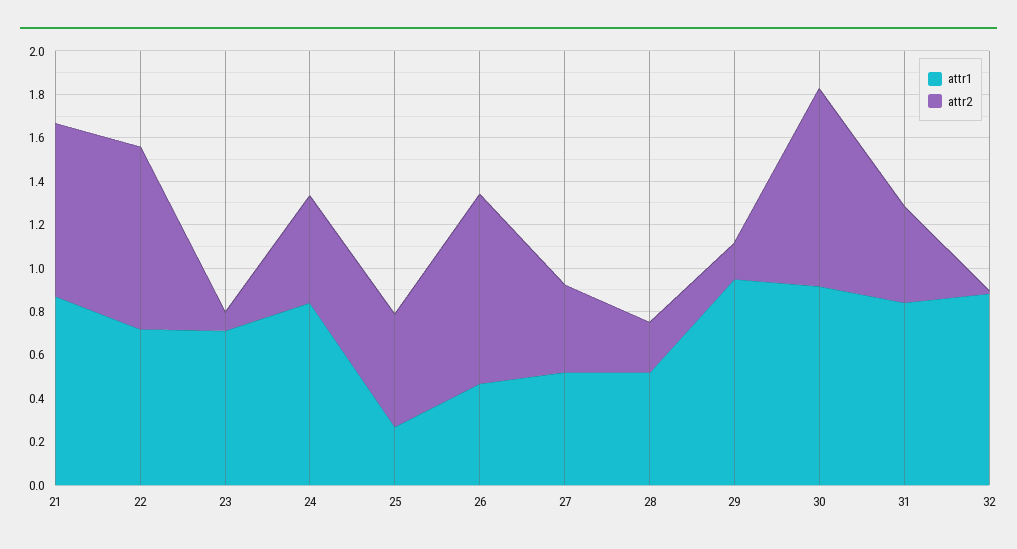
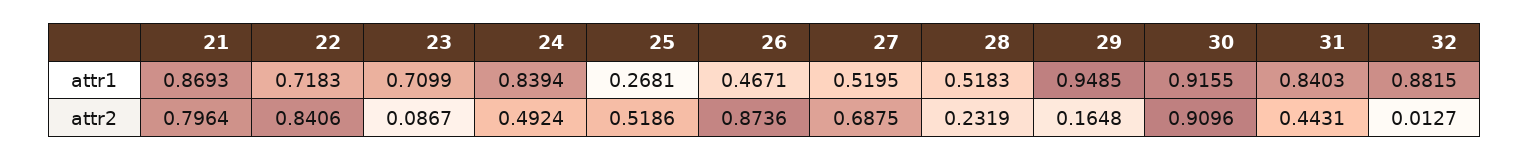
  {
    "attr1": {
      "21": 0.8693,
      "22": 0.7183,
      "23": 0.7099,
      "24": 0.8394,
      "25": 0.2681,
      "26": 0.4671,
      "27": 0.5195,
      "28": 0.5183,
      "29": 0.9485,
      "30": 0.9155,
      "31": 0.8403,
      "32": 0.8815
    },
    "attr2": {
      "21": 0.7964,
      "22": 0.8406,
      "23": 0.0867,
      "24": 0.4924,
      "25": 0.5186,
      "26": 0.8736,
-     "27": 0.4,
+     "27": 0.6875,
      "28": 0.2319,
      "29": 0.1648,
      "30": 0.9096,
      "31": 0.4431,
      "32": 0.0127
    }
  }

